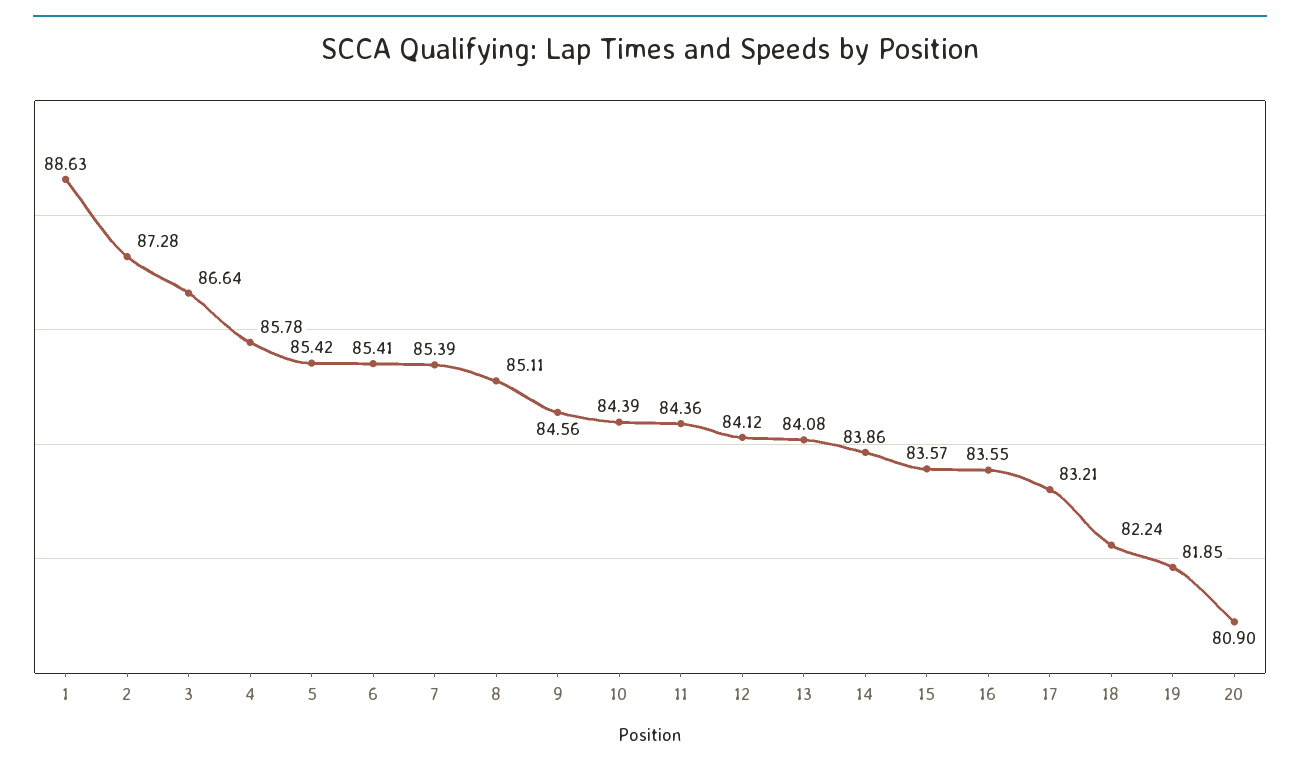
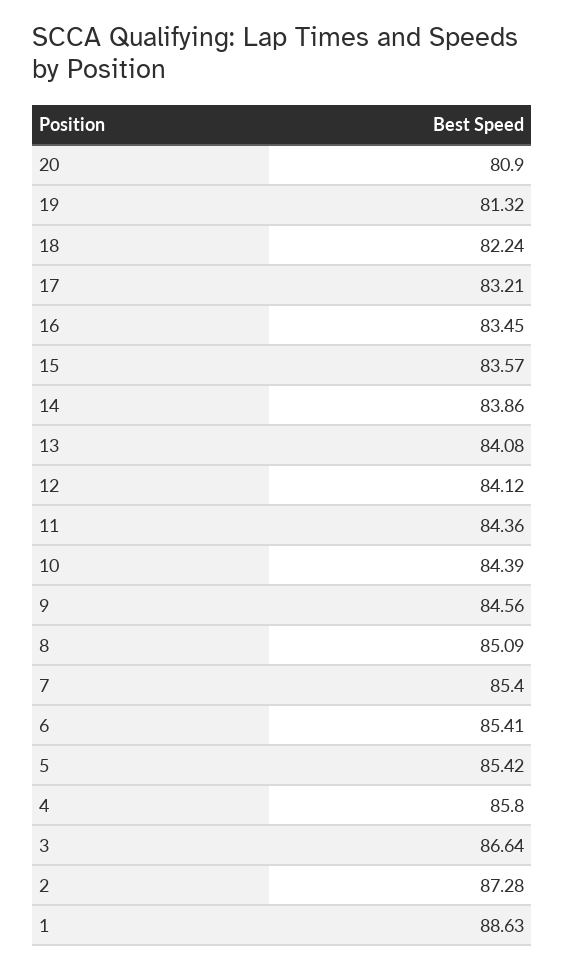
  {
    "1": 88.63,
    "2": 87.28,
    "3": 86.64,
-   "4": 85.78,
+   "4": 85.8,
    "5": 85.42,
    "6": 85.41,
-   "7": 85.39,
+   "7": 85.4,
-   "8": 85.11,
+   "8": 85.09,
    "9": 84.56,
    "10": 84.39,
    "11": 84.36,
    "12": 84.12,
    "13": 84.08,
    "14": 83.86,
    "15": 83.57,
-   "16": 83.55,
+   "16": 83.45,
    "17": 83.21,
    "18": 82.24,
-   "19": 81.85,
+   "19": 81.32,
    "20": 80.9
  }

